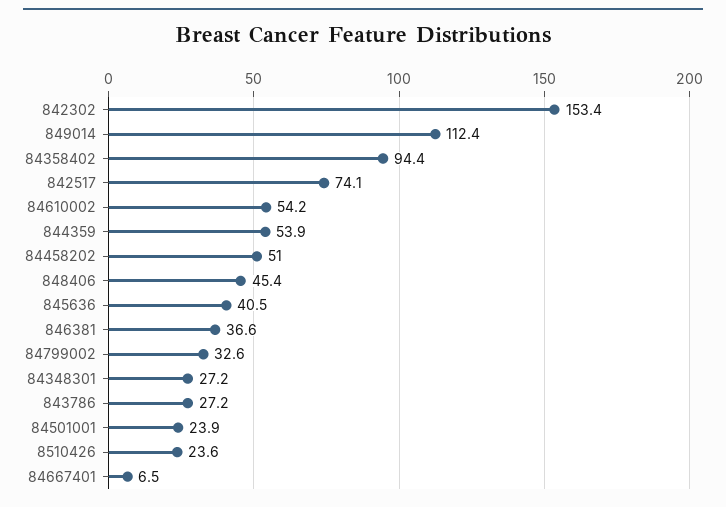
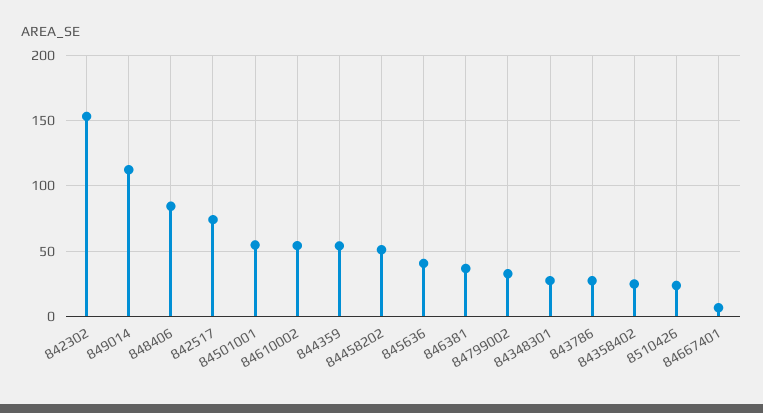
  {
    "842302": 153.4,
    "849014": 112.4,
-   "84358402": 94.4,
+   "84358402": 25,
    "842517": 74.1,
    "84610002": 54.2,
    "844359": 53.9,
    "84458202": 51,
-   "848406": 45.4,
+   "848406": 85,
    "845636": 40.5,
    "846381": 36.6,
    "84799002": 32.6,
    "84348301": 27.2,
    "843786": 27.2,
-   "84501001": 23.9,
+   "84501001": 55,
    "8510426": 23.6,
    "84667401": 6.5
  }

